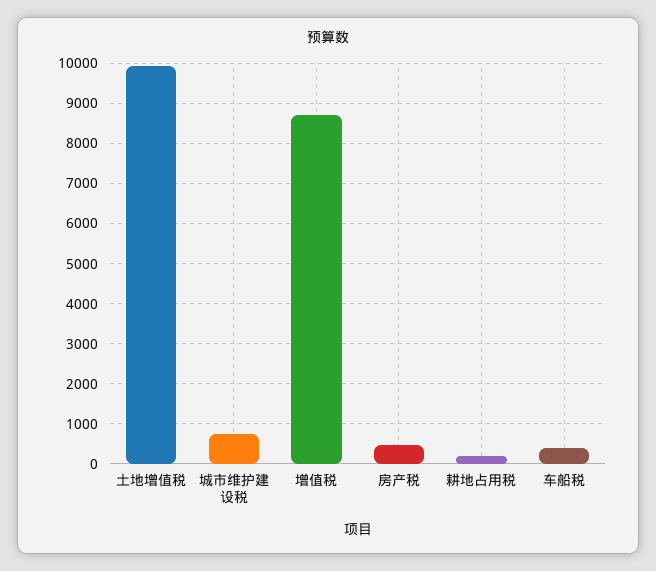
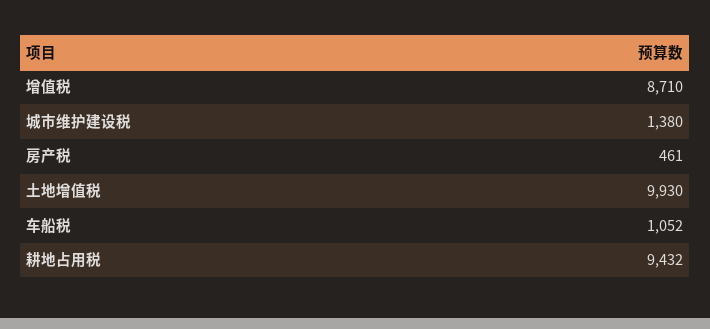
  {
    "土地增值税": 9930,
-   "城市维护建设税": 800,
+   "城市维护建设税": 1380,
    "增值税": 8710,
    "房产税": 461,
-   "耕地占用税": 200,
+   "耕地占用税": 9432,
-   "车船税": 400
+   "车船税": 1052
  }

